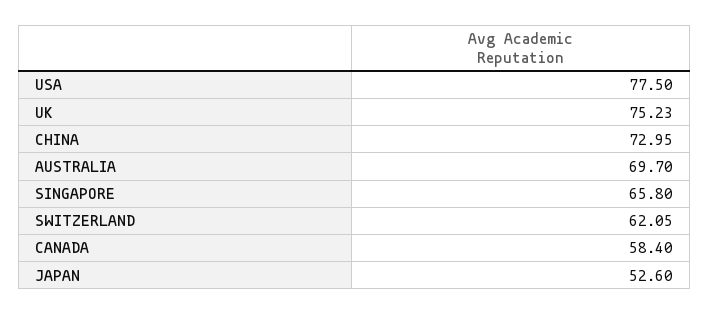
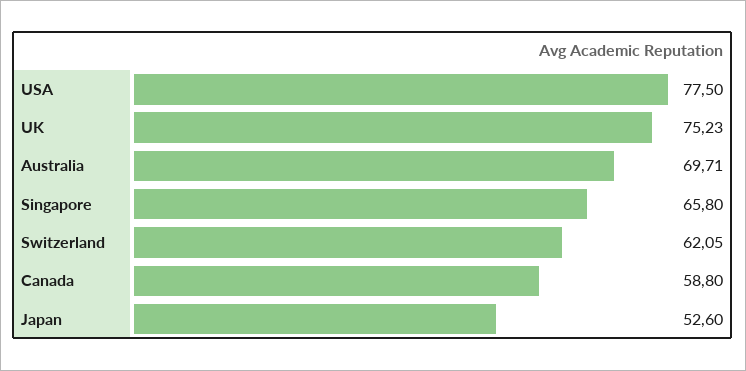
  {
    "USA": 77.5,
    "UK": 75.23,
-   "CHINA": 72.95,
-   "AUSTRALIA": 69.7,
+   "AUSTRALIA": 69.71,
    "SINGAPORE": 65.8,
    "SWITZERLAND": 62.05,
-   "CANADA": 58.4,
+   "CANADA": 58.8,
    "JAPAN": 52.6
  }

